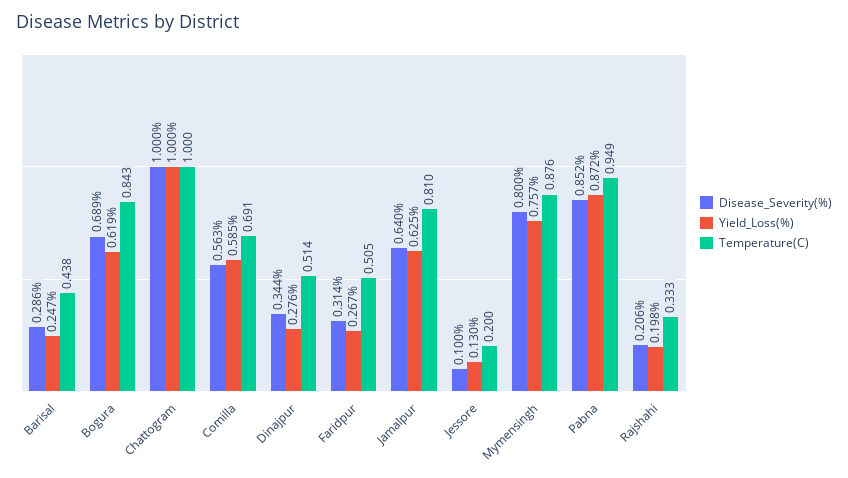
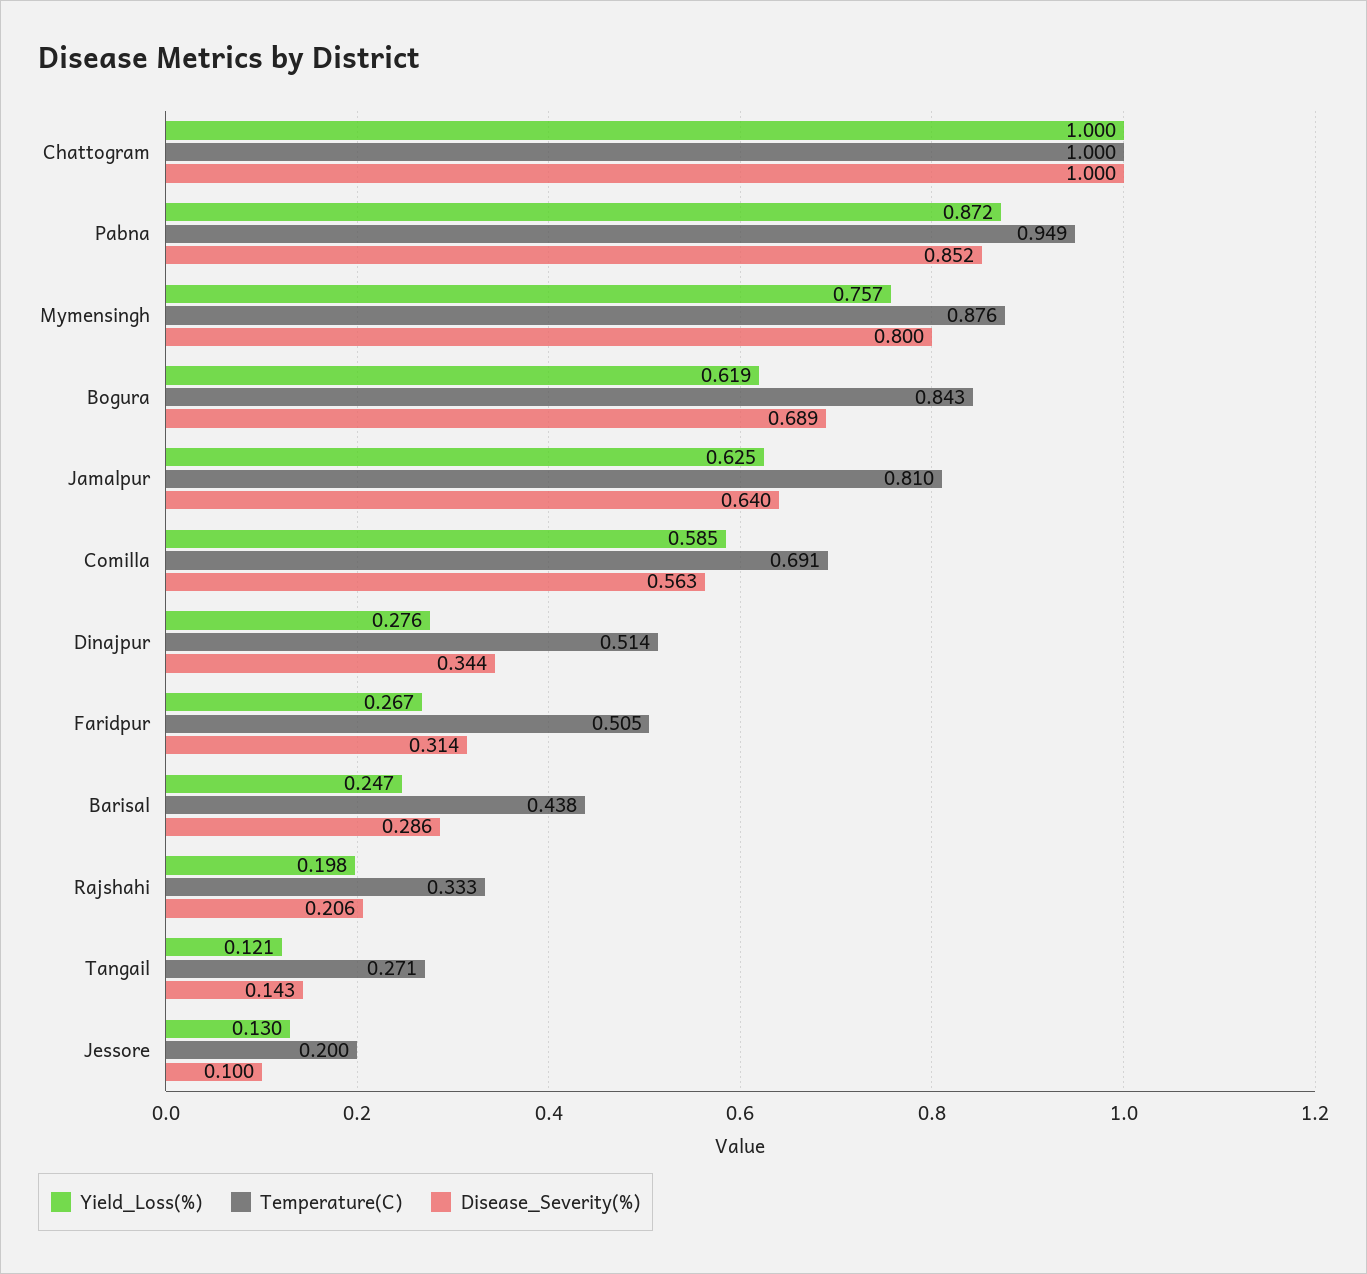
  {
    "Disease_Severity(%)": {
      "Barisal": 0.286,
      "Bogura": 0.689,
      "Chattogram": 1,
      "Comilla": 0.563,
      "Dinajpur": 0.344,
      "Faridpur": 0.314,
      "Jamalpur": 0.64,
      "Jessore": 0.1,
      "Mymensingh": 0.8,
      "Pabna": 0.852,
-     "Rajshahi": 0.206
+     "Rajshahi": 0.206,
+     "Tangail": 0.143
    },
    "Yield_Loss(%)": {
      "Barisal": 0.247,
      "Bogura": 0.619,
      "Chattogram": 1,
      "Comilla": 0.585,
      "Dinajpur": 0.276,
      "Faridpur": 0.267,
      "Jamalpur": 0.625,
      "Jessore": 0.13,
      "Mymensingh": 0.757,
      "Pabna": 0.872,
-     "Rajshahi": 0.198
+     "Rajshahi": 0.198,
+     "Tangail": 0.121
    },
    "Temperature(C)": {
      "Barisal": 0.438,
      "Bogura": 0.843,
      "Chattogram": 1,
      "Comilla": 0.691,
      "Dinajpur": 0.514,
      "Faridpur": 0.505,
      "Jamalpur": 0.81,
      "Jessore": 0.2,
      "Mymensingh": 0.876,
      "Pabna": 0.949,
-     "Rajshahi": 0.333
+     "Rajshahi": 0.333,
+     "Tangail": 0.271
    }
  }

